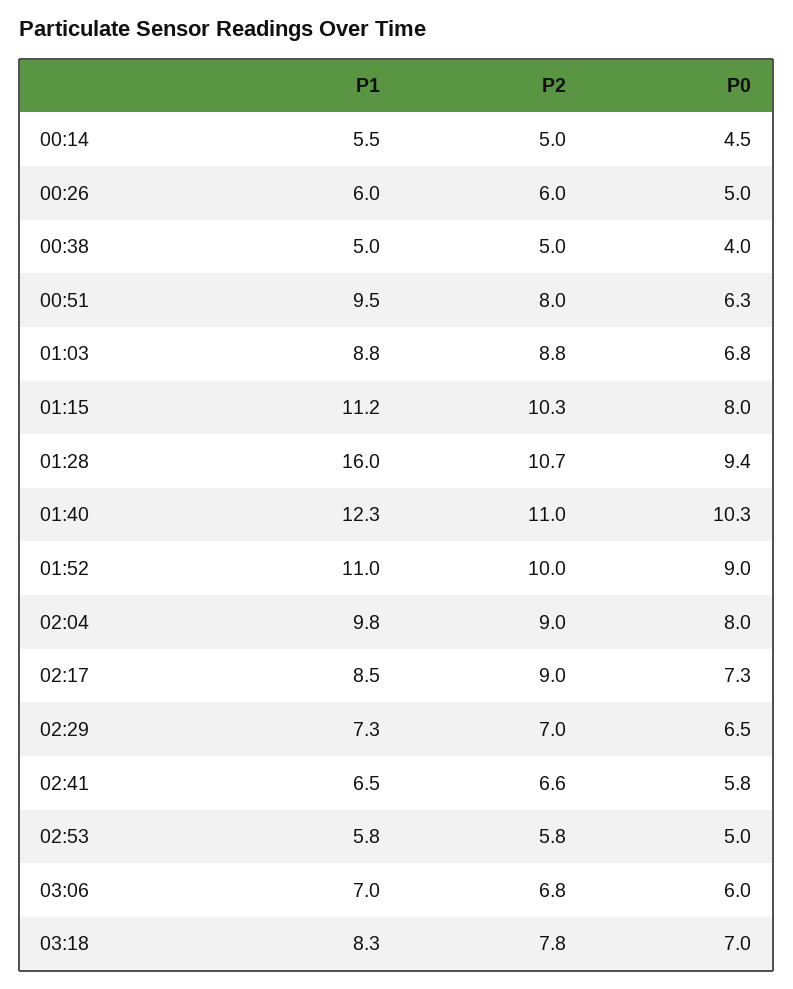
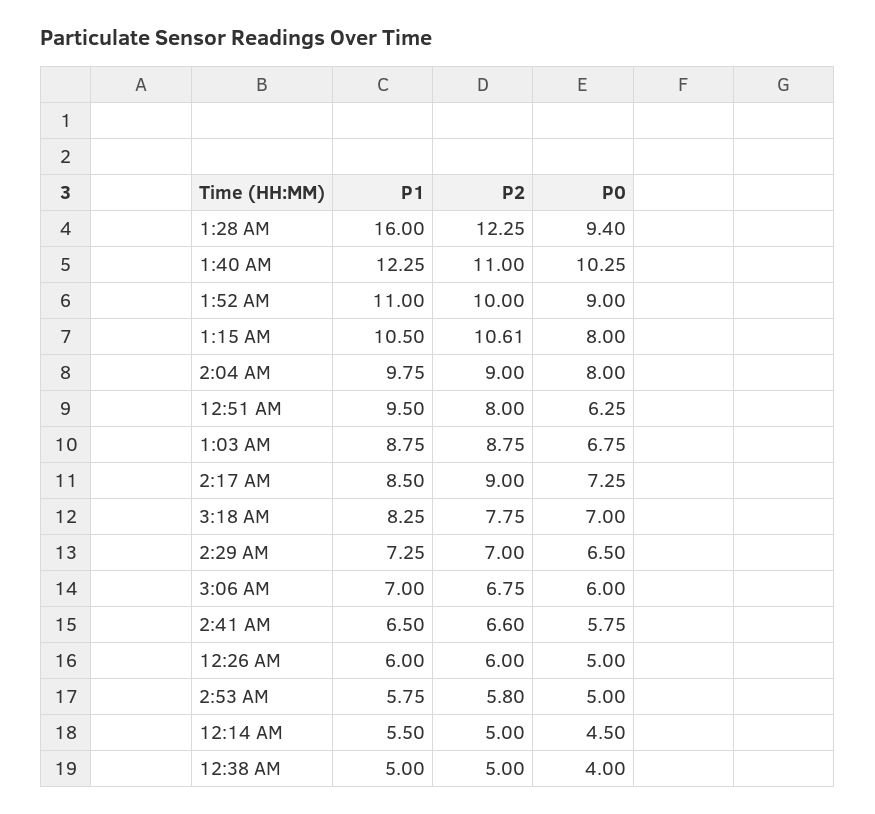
  {
    "P1": {
      "00:14": 5.5,
      "00:26": 6,
      "00:38": 5,
      "00:51": 9.5,
      "01:03": 8.75,
-     "01:15": 11.2,
+     "01:15": 10.5,
      "01:28": 16,
      "01:40": 12.25,
      "01:52": 11,
      "02:04": 9.75,
      "02:17": 8.5,
      "02:29": 7.25,
      "02:41": 6.5,
      "02:53": 5.75,
      "03:06": 7,
      "03:18": 8.25
    },
    "P2": {
      "00:14": 5,
      "00:26": 6,
      "00:38": 5,
      "00:51": 8,
      "01:03": 8.75,
-     "01:15": 10.3,
+     "01:15": 10.61,
-     "01:28": 10.7,
+     "01:28": 12.25,
      "01:40": 11,
      "01:52": 10,
      "02:04": 9,
      "02:17": 9,
      "02:29": 7,
      "02:41": 6.6,
      "02:53": 5.8,
      "03:06": 6.75,
      "03:18": 7.75
    },
    "P0": {
      "00:14": 4.5,
      "00:26": 5,
      "00:38": 4,
      "00:51": 6.25,
      "01:03": 6.75,
      "01:15": 8,
      "01:28": 9.4,
      "01:40": 10.25,
      "01:52": 9,
      "02:04": 8,
      "02:17": 7.25,
      "02:29": 6.5,
      "02:41": 5.75,
      "02:53": 5,
      "03:06": 6,
      "03:18": 7
    }
  }

